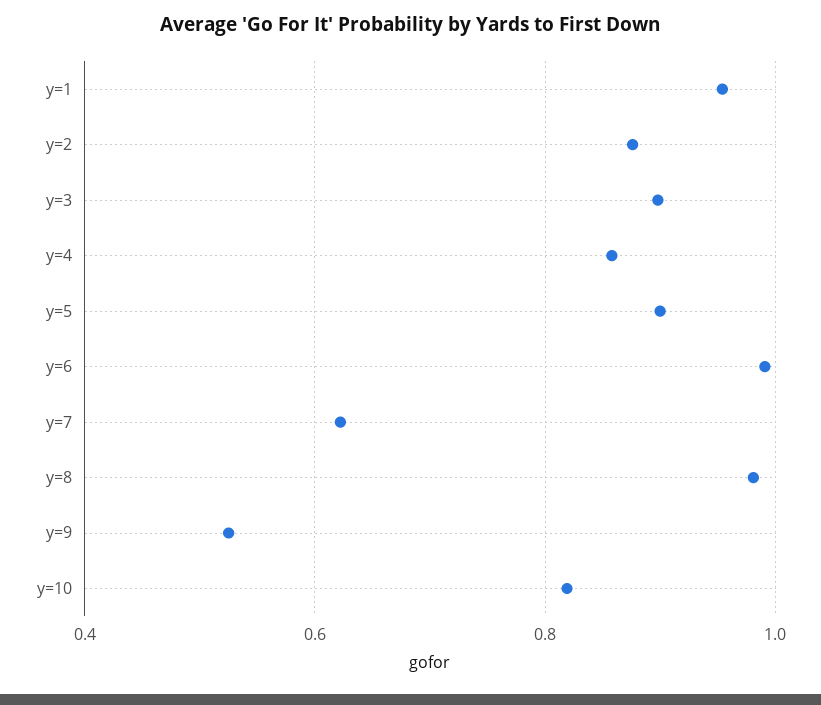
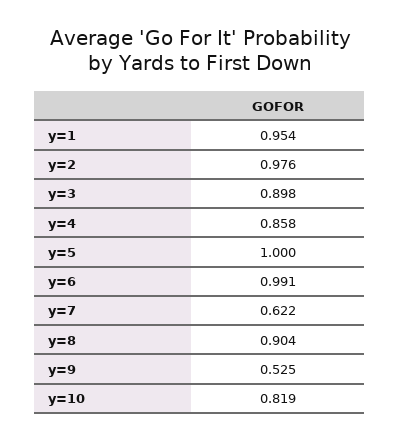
  {
    "y=1": 0.954,
-   "y=2": 0.88,
+   "y=2": 0.976,
    "y=3": 0.898,
    "y=4": 0.858,
-   "y=5": 0.9,
+   "y=5": 1,
    "y=6": 0.991,
    "y=7": 0.622,
-   "y=8": 0.98,
+   "y=8": 0.904,
    "y=9": 0.525,
    "y=10": 0.819
  }

